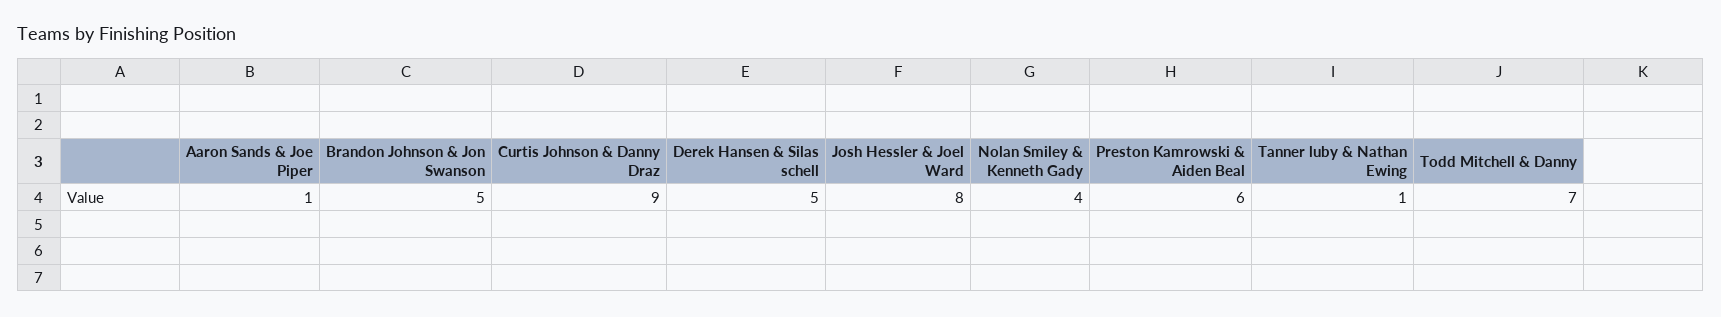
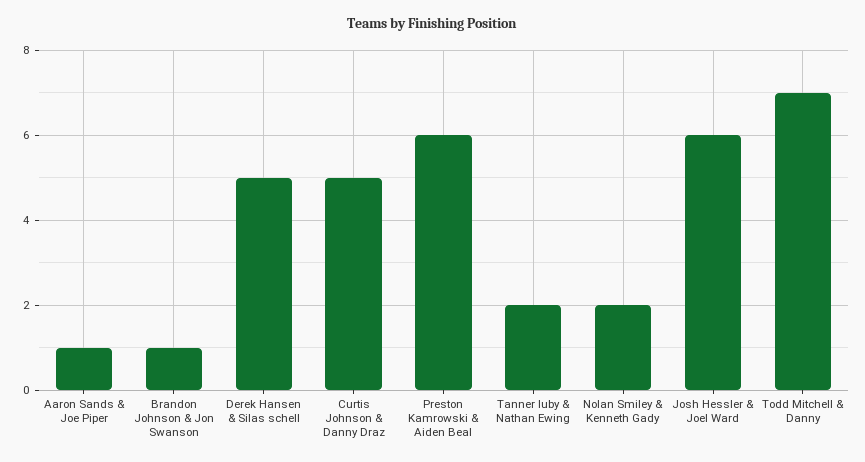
  {
    "Aaron Sands & Joe Piper": 1,
-   "Brandon Johnson & Jon Swanson": 5,
+   "Brandon Johnson & Jon Swanson": 1,
-   "Curtis Johnson & Danny Draz": 9,
+   "Curtis Johnson & Danny Draz": 5,
    "Derek Hansen & Silas schell": 5,
-   "Josh Hessler & Joel Ward": 8,
+   "Josh Hessler & Joel Ward": 6,
-   "Nolan Smiley & Kenneth Gady": 4,
+   "Nolan Smiley & Kenneth Gady": 2,
    "Preston Kamrowski & Aiden Beal": 6,
-   "Tanner luby & Nathan Ewing": 1,
+   "Tanner luby & Nathan Ewing": 2,
    "Todd Mitchell & Danny": 7
  }

